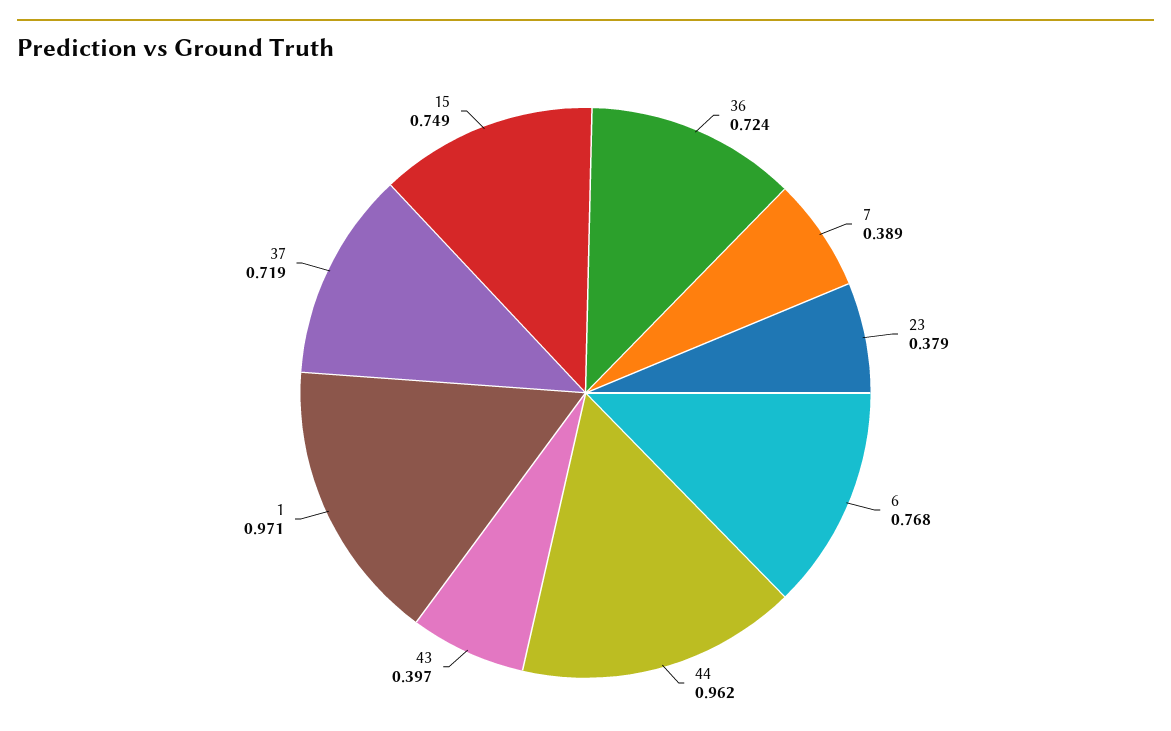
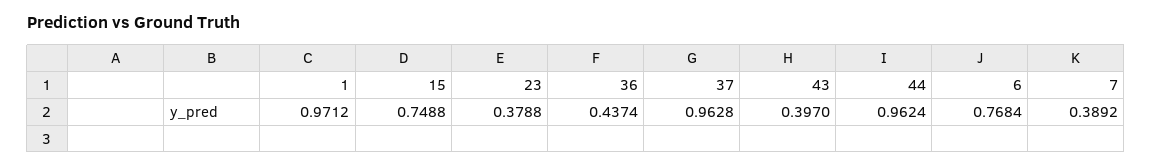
  {
-   "36": 0.724,
+   "36": 0.4374,
    "7": 0.3892,
    "23": 0.3788,
    "6": 0.7684,
    "44": 0.9624,
    "43": 0.397,
    "1": 0.9712,
-   "37": 0.719,
+   "37": 0.9628,
    "15": 0.7488
  }

